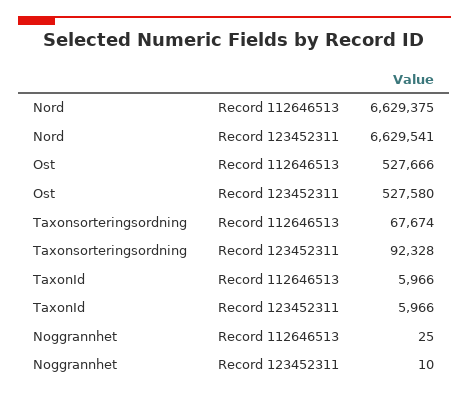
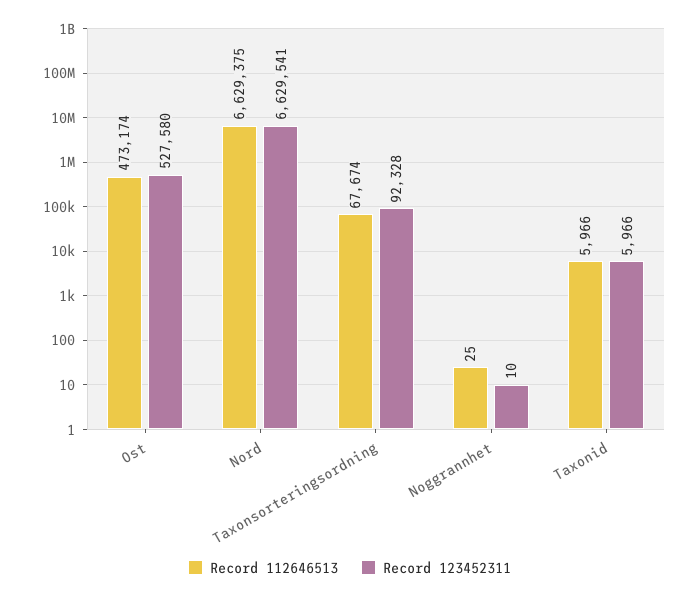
  {
    "Record 112646513": {
      "Nord": 6629375,
-     "Ost": 527666,
+     "Ost": 473174,
      "Taxonsorteringsordning": 67674,
      "TaxonId": 5966,
      "Noggrannhet": 25
    },
    "Record 123452311": {
      "Nord": 6629541,
      "Ost": 527580,
      "Taxonsorteringsordning": 92328,
      "TaxonId": 5966,
      "Noggrannhet": 10
    }
  }

